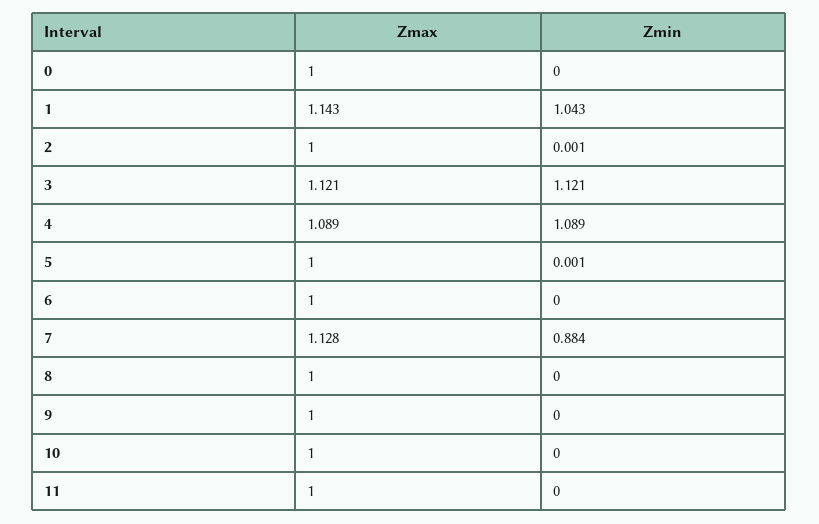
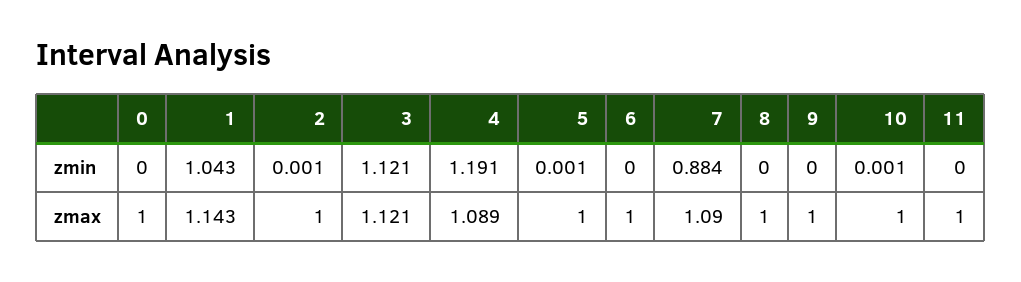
  {
    "Zmax": {
      "0": 1,
      "1": 1.143,
      "2": 1,
      "3": 1.121,
      "4": 1.089,
      "5": 1,
      "6": 1,
-     "7": 1.128,
+     "7": 1.09,
      "8": 1,
      "9": 1,
      "10": 1,
      "11": 1
    },
    "Zmin": {
      "0": 0,
      "1": 1.043,
      "2": 0.001,
      "3": 1.121,
-     "4": 1.089,
+     "4": 1.191,
      "5": 0.001,
      "6": 0,
      "7": 0.884,
      "8": 0,
      "9": 0,
-     "10": 0,
+     "10": 0.001,
      "11": 0
    }
  }

